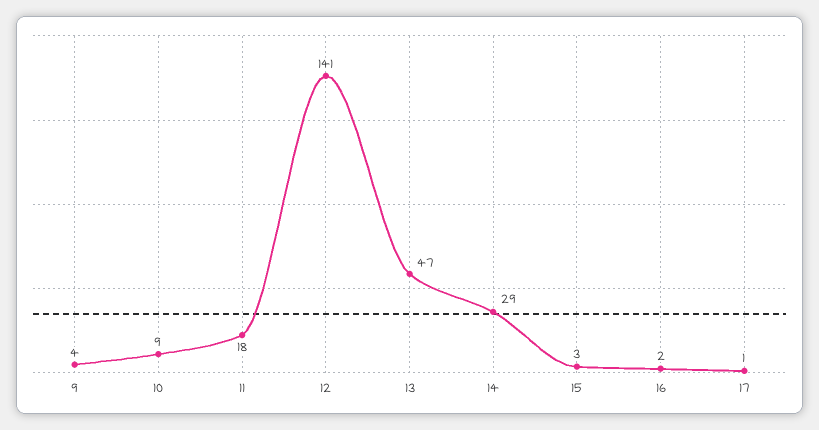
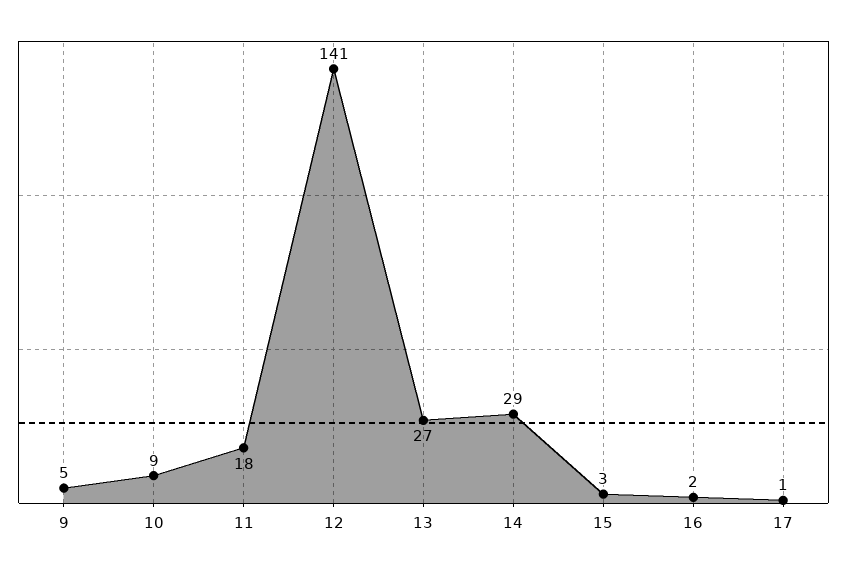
  {
-   "9": 4,
+   "9": 5,
    "10": 9,
    "11": 18,
    "12": 141,
-   "13": 47,
+   "13": 27,
    "14": 29,
    "15": 3,
    "16": 2,
    "17": 1
  }

